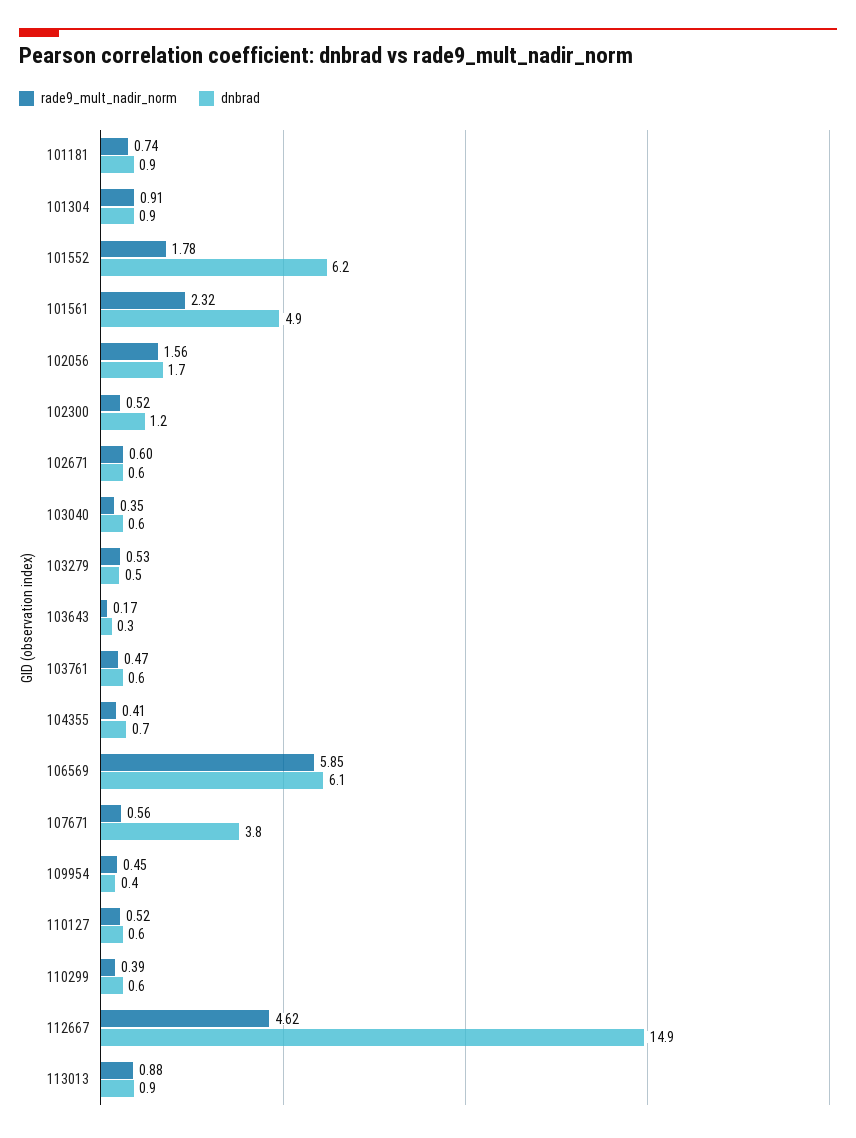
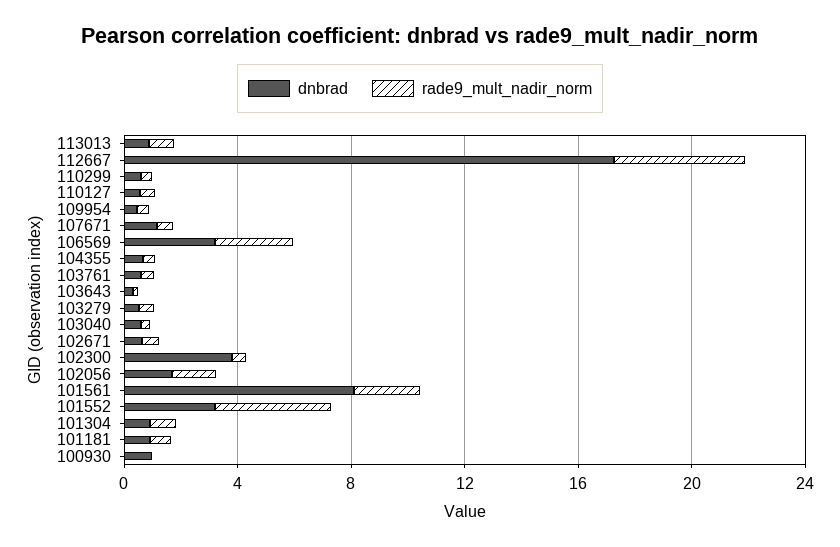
  {
    "rade9_mult_nadir_norm": {
      "101181": 0.74,
      "101304": 0.91,
-     "101552": 1.78,
+     "101552": 4,
      "101561": 2.32,
      "102056": 1.56,
      "102300": 0.52,
      "102671": 0.6,
      "103040": 0.35,
      "103279": 0.53,
      "103643": 0.17,
      "103761": 0.47,
      "104355": 0.41,
-     "106569": 5.85,
+     "106569": 3,
      "107671": 0.56,
      "109954": 0.45,
      "110127": 0.52,
      "110299": 0.39,
      "112667": 4.62,
-     "113013": 0.88
+     "113013": 0.88,
+     "100930": 0
    },
    "dnbrad": {
      "101181": 0.9,
      "101304": 0.9,
-     "101552": 6.2,
+     "101552": 3,
-     "101561": 4.9,
+     "101561": 8,
      "102056": 1.7,
-     "102300": 1.2,
+     "102300": 4,
      "102671": 0.6,
      "103040": 0.6,
      "103279": 0.5,
      "103643": 0.3,
      "103761": 0.6,
      "104355": 0.7,
-     "106569": 6.1,
+     "106569": 3,
-     "107671": 3.8,
+     "107671": 1,
      "109954": 0.4,
      "110127": 0.6,
      "110299": 0.6,
-     "112667": 14.9,
+     "112667": 17,
-     "113013": 0.9
+     "113013": 0.9,
+     "100930": 1
    }
  }

